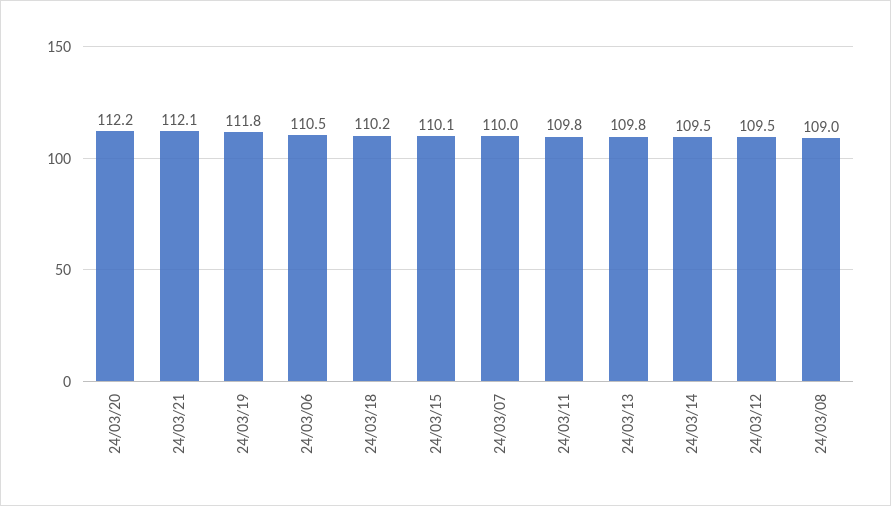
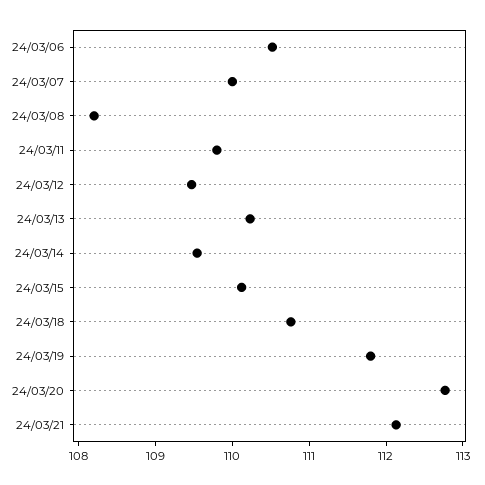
  {
-   "24/03/20": 112.2,
+   "24/03/20": 112.8,
    "24/03/21": 112.1,
    "24/03/19": 111.8,
    "24/03/06": 110.5,
-   "24/03/18": 110.2,
+   "24/03/18": 110.8,
    "24/03/15": 110.1,
    "24/03/07": 110,
    "24/03/11": 109.8,
-   "24/03/13": 109.8,
+   "24/03/13": 110.2,
    "24/03/14": 109.5,
    "24/03/12": 109.5,
-   "24/03/08": 109
+   "24/03/08": 108.2
  }

